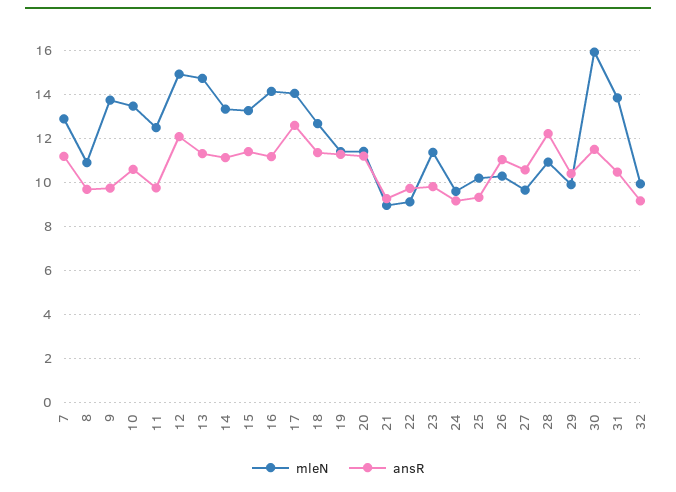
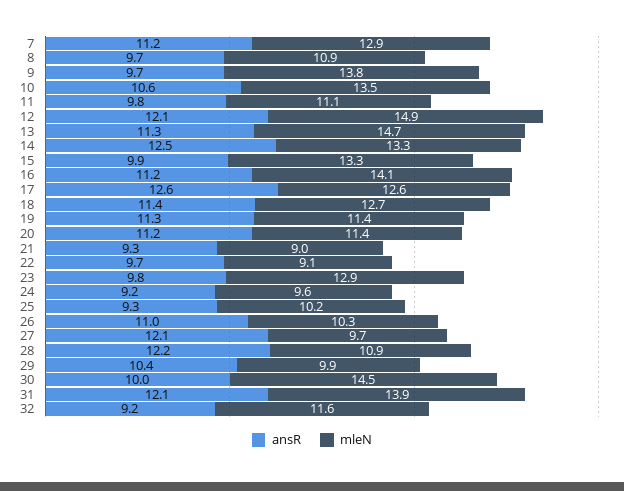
  {
    "mleN": {
      "7": 12.9,
      "8": 10.9,
      "9": 13.8,
      "10": 13.5,
-     "11": 12.5,
+     "11": 11.1,
      "12": 14.9,
      "13": 14.7,
      "14": 13.3,
      "15": 13.3,
      "16": 14.1,
-     "17": 14,
+     "17": 12.6,
      "18": 12.7,
      "19": 11.4,
      "20": 11.4,
      "21": 9,
      "22": 9.1,
-     "23": 11.5,
+     "23": 12.9,
      "24": 9.6,
      "25": 10.2,
      "26": 10.3,
      "27": 9.7,
      "28": 10.9,
      "29": 9.9,
-     "30": 16,
+     "30": 14.5,
      "31": 13.9,
-     "32": 10
+     "32": 11.6
    },
    "ansR": {
      "7": 11.2,
      "8": 9.7,
      "9": 9.7,
      "10": 10.6,
      "11": 9.8,
      "12": 12.1,
      "13": 11.3,
-     "14": 11,
+     "14": 12.5,
-     "15": 11.5,
+     "15": 9.9,
      "16": 11.2,
      "17": 12.6,
      "18": 11.4,
      "19": 11.3,
      "20": 11.2,
      "21": 9.3,
      "22": 9.7,
      "23": 9.8,
      "24": 9.2,
      "25": 9.3,
      "26": 11,
-     "27": 10.5,
+     "27": 12.1,
      "28": 12.2,
      "29": 10.4,
-     "30": 11.5,
+     "30": 10,
-     "31": 10.5,
+     "31": 12.1,
      "32": 9.2
    }
  }

